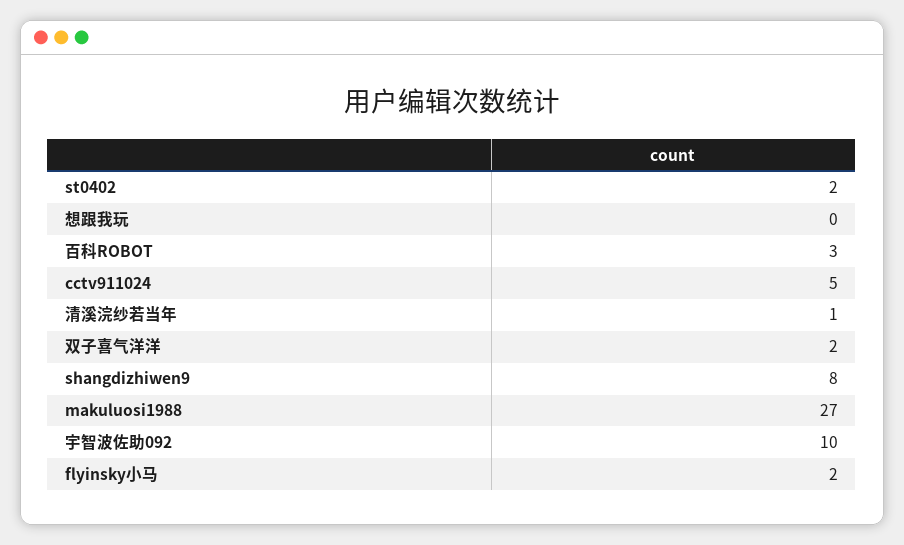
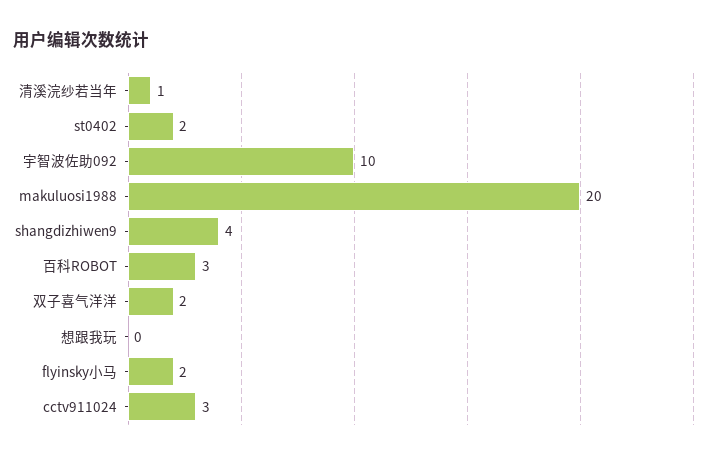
  {
    "st0402": 2,
    "想跟我玩": 0,
    "百科ROBOT": 3,
-   "cctv911024": 5,
+   "cctv911024": 3,
    "清溪浣纱若当年": 1,
    "双子喜气洋洋": 2,
-   "shangdizhiwen9": 8,
+   "shangdizhiwen9": 4,
-   "makuluosi1988": 27,
+   "makuluosi1988": 20,
    "宇智波佐助092": 10,
    "flyinsky小马": 2
  }

